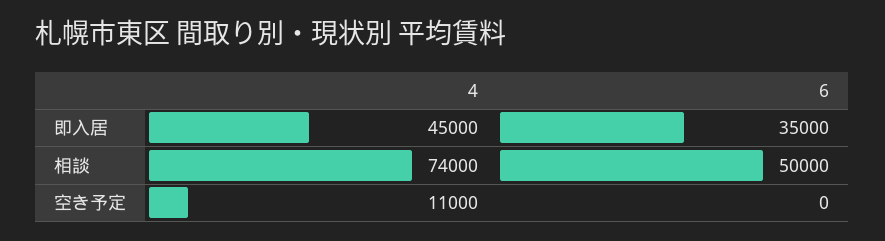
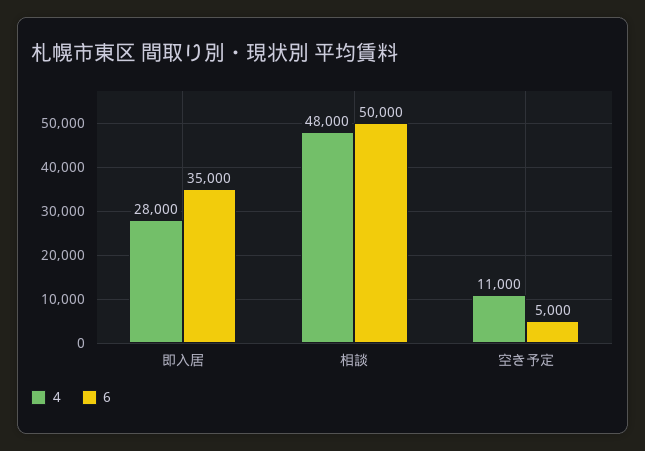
  {
    "4": {
-     "即入居": 45000,
+     "即入居": 28000,
-     "相談": 74000,
+     "相談": 48000,
      "空き予定": 11000
    },
    "6": {
      "即入居": 35000,
      "相談": 50000,
-     "空き予定": 0
+     "空き予定": 5000
    }
  }

